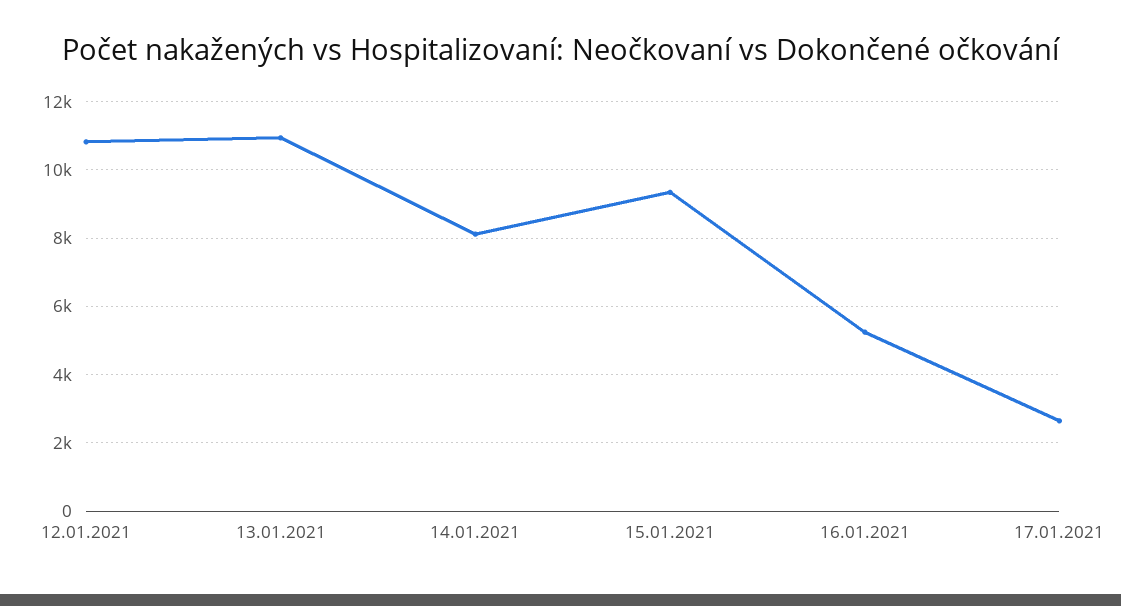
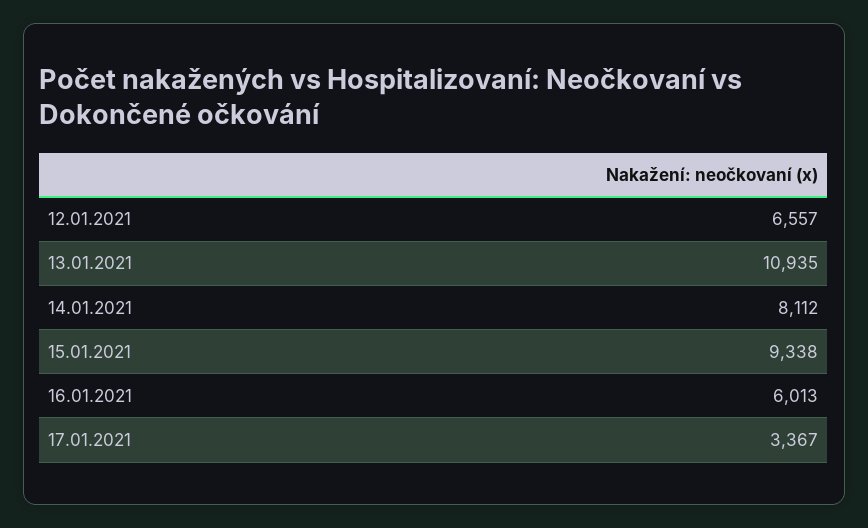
  {
-   "12.01.2021": 10800,
+   "12.01.2021": 6557,
    "13.01.2021": 10935,
    "14.01.2021": 8112,
    "15.01.2021": 9338,
-   "16.01.2021": 5200,
+   "16.01.2021": 6013,
-   "17.01.2021": 2600
+   "17.01.2021": 3367
  }

